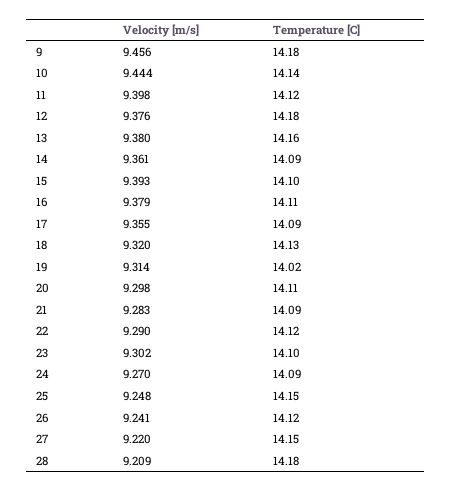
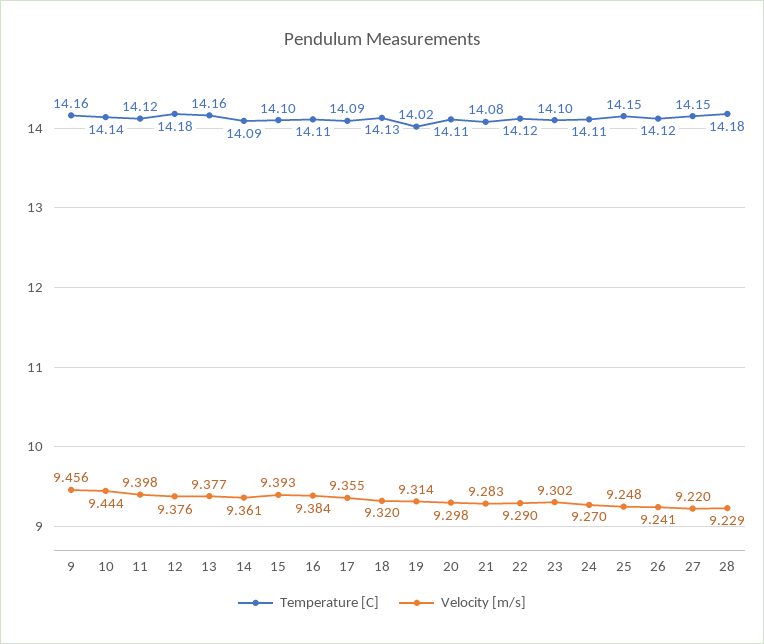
  {
    "Velocity [m/s]": {
      "9": 9.456,
      "10": 9.444,
      "11": 9.398,
      "12": 9.376,
-     "13": 9.38,
+     "13": 9.377,
      "14": 9.361,
      "15": 9.393,
-     "16": 9.379,
+     "16": 9.384,
      "17": 9.355,
      "18": 9.32,
      "19": 9.314,
      "20": 9.298,
      "21": 9.283,
      "22": 9.29,
      "23": 9.302,
      "24": 9.27,
      "25": 9.248,
      "26": 9.241,
      "27": 9.22,
-     "28": 9.209
+     "28": 9.229
    },
    "Temperature [C]": {
-     "9": 14.18,
+     "9": 14.16,
      "10": 14.14,
      "11": 14.12,
      "12": 14.18,
      "13": 14.16,
      "14": 14.09,
      "15": 14.1,
      "16": 14.11,
      "17": 14.09,
      "18": 14.13,
      "19": 14.02,
      "20": 14.11,
-     "21": 14.09,
+     "21": 14.08,
      "22": 14.12,
      "23": 14.1,
-     "24": 14.09,
+     "24": 14.11,
      "25": 14.15,
      "26": 14.12,
      "27": 14.15,
      "28": 14.18
    }
  }

